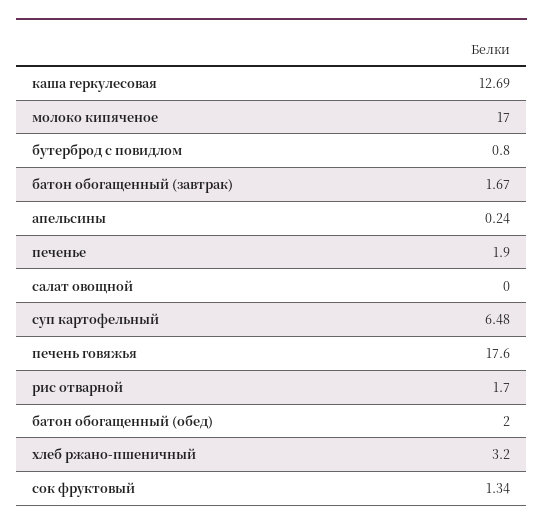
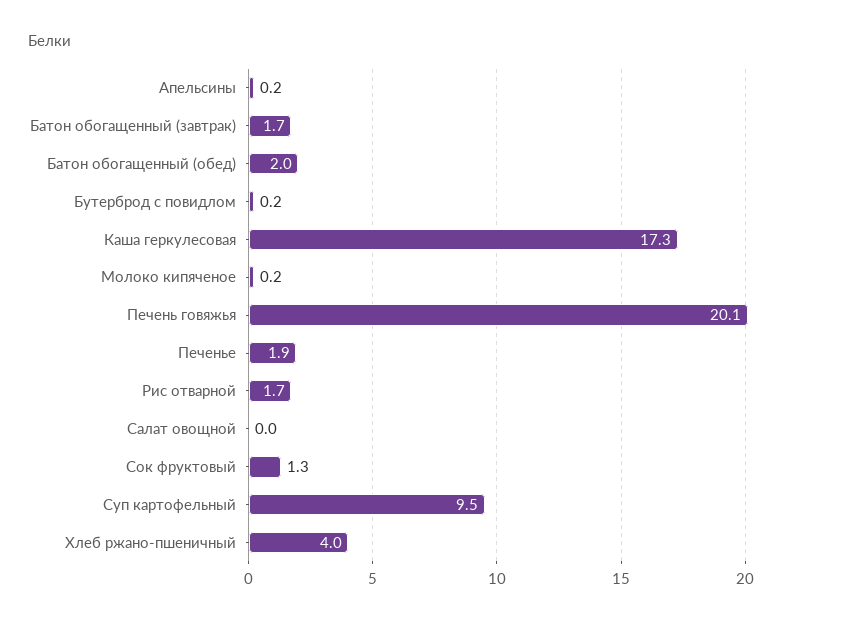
  {
-   "каша геркулесовая": 12.69,
+   "каша геркулесовая": 17.3,
-   "молоко кипяченое": 17,
+   "молоко кипяченое": 0.2,
-   "бутерброд с повидлом": 0.8,
+   "бутерброд с повидлом": 0.2,
    "батон обогащенный (завтрак)": 1.67,
    "апельсины": 0.24,
    "печенье": 1.9,
    "салат овощной": 0,
-   "суп картофельный": 6.48,
+   "суп картофельный": 9.5,
-   "печень говяжья": 17.6,
+   "печень говяжья": 20.1,
    "рис отварной": 1.7,
    "батон обогащенный (обед)": 2,
-   "хлеб ржано-пшеничный": 3.2,
+   "хлеб ржано-пшеничный": 4,
    "сок фруктовый": 1.34
  }

